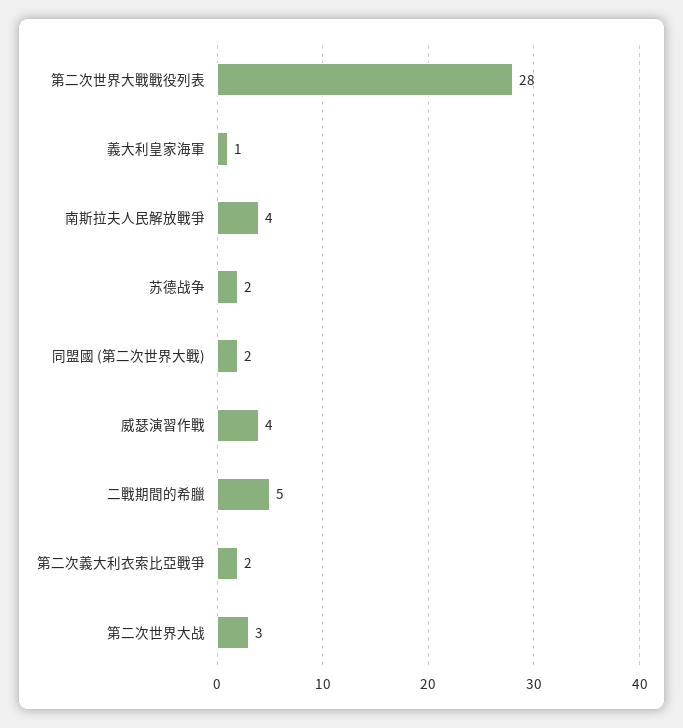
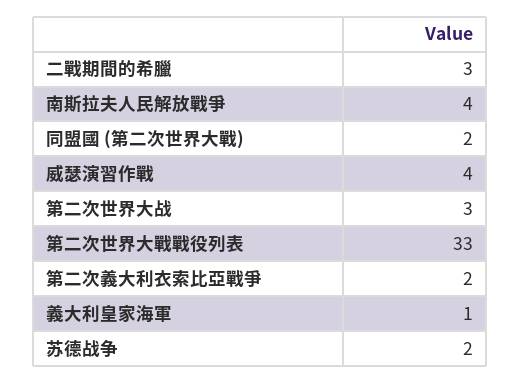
  {
-   "第二次世界大戰戰役列表": 28,
+   "第二次世界大戰戰役列表": 33,
    "義大利皇家海軍": 1,
    "南斯拉夫人民解放戰爭": 4,
    "苏德战争": 2,
    "同盟國 (第二次世界大戰)": 2,
    "威瑟演習作戰": 4,
-   "二戰期間的希臘": 5,
+   "二戰期間的希臘": 3,
    "第二次義大利衣索比亞戰爭": 2,
    "第二次世界大战": 3
  }

